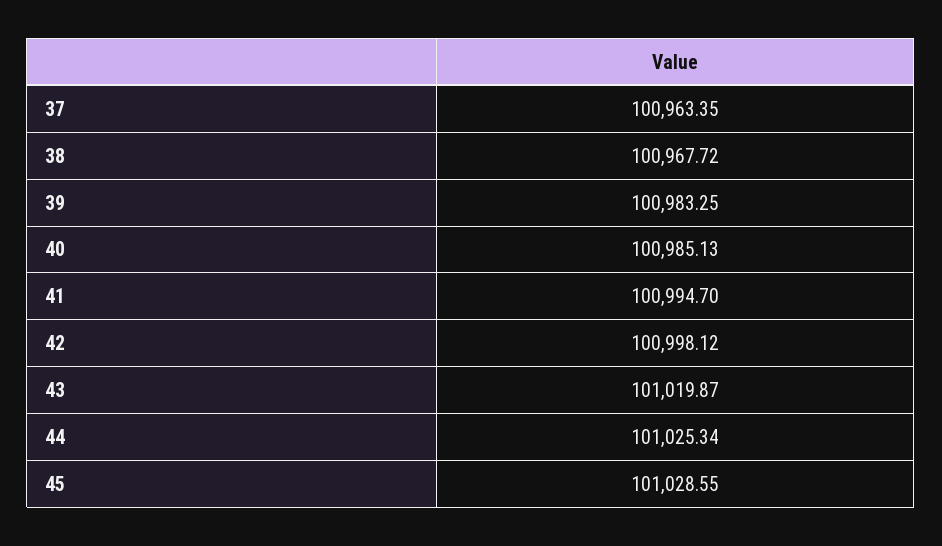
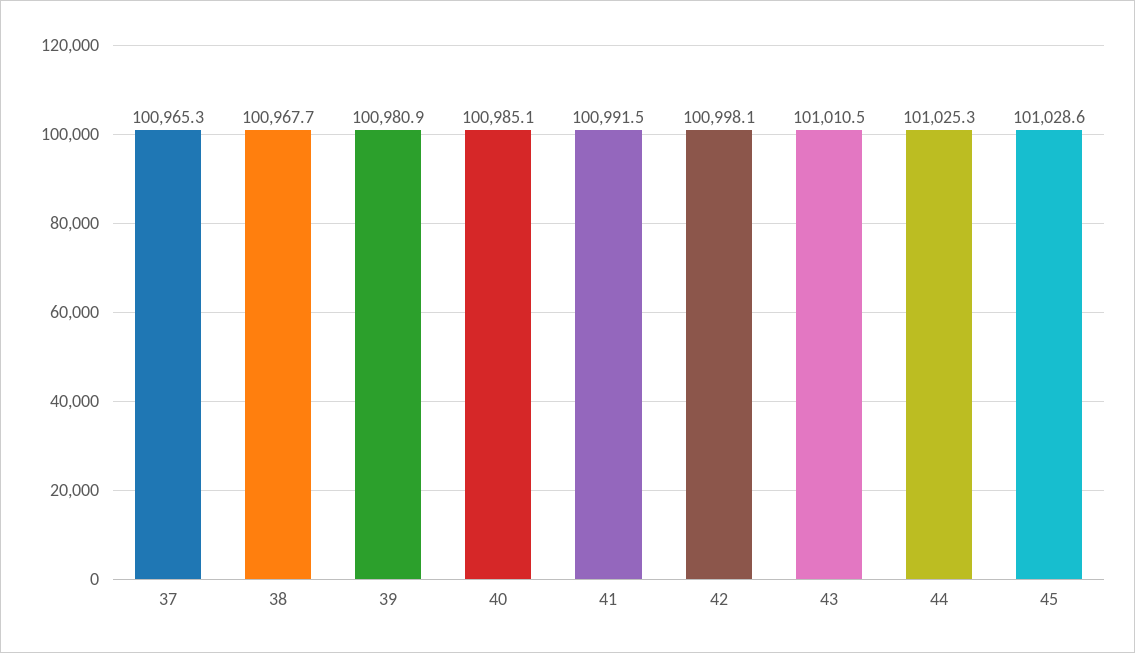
  {
-   "37": 100963.35,
+   "37": 100965.3,
    "38": 100967.72,
-   "39": 100983.25,
+   "39": 100980.9,
    "40": 100985.13,
-   "41": 100994.7,
+   "41": 100991.5,
    "42": 100998.12,
-   "43": 101019.87,
+   "43": 101010.5,
    "44": 101025.34,
    "45": 101028.55
  }

